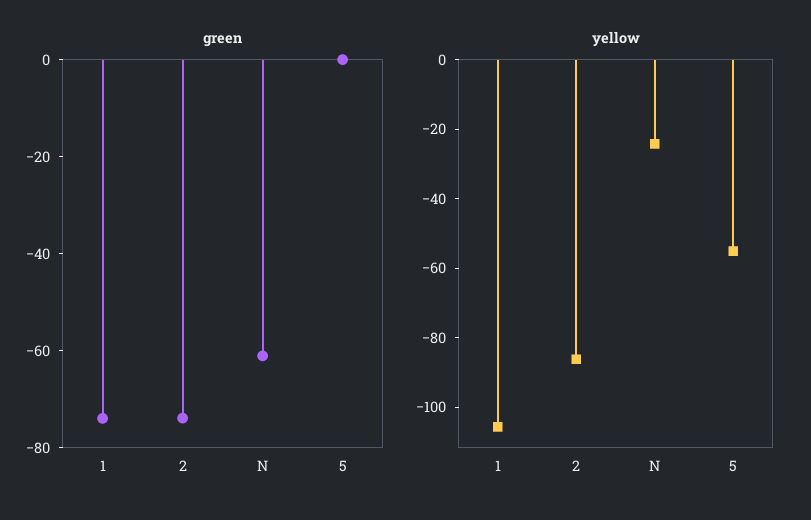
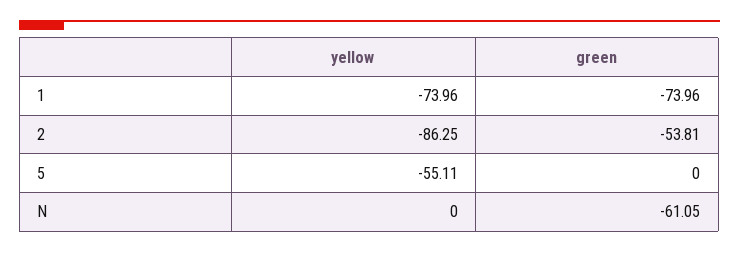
  {
    "green": {
      "1": -73.96,
-     "2": -75,
+     "2": -53.81,
      "N": -61.05,
      "5": 0
    },
    "yellow": {
-     "1": -105,
+     "1": -73.96,
      "2": -86.25,
-     "N": -25,
+     "N": 0,
      "5": -55.11
    }
  }

